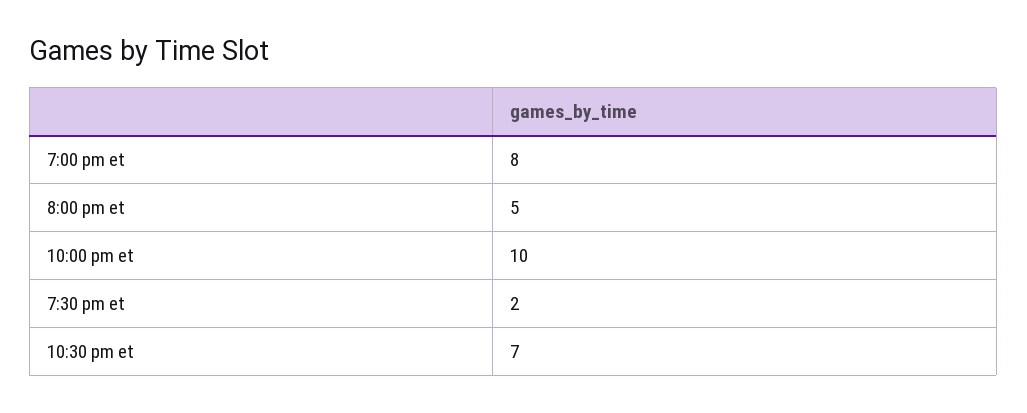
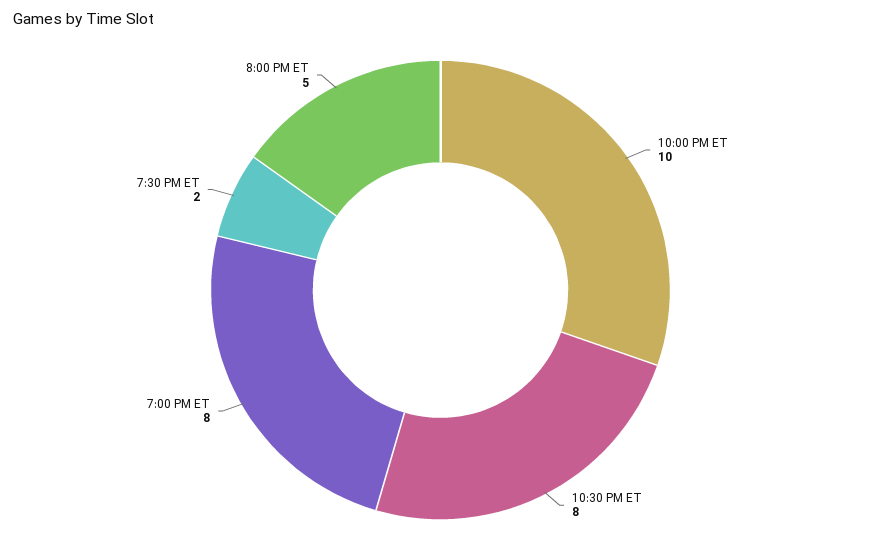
  {
    "7:00 pm et": 8,
    "8:00 pm et": 5,
    "10:00 pm et": 10,
    "7:30 pm et": 2,
-   "10:30 pm et": 7
+   "10:30 pm et": 8
  }

